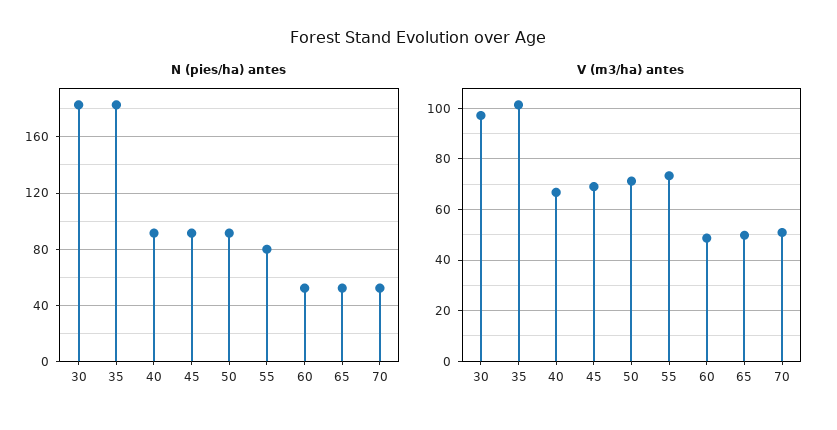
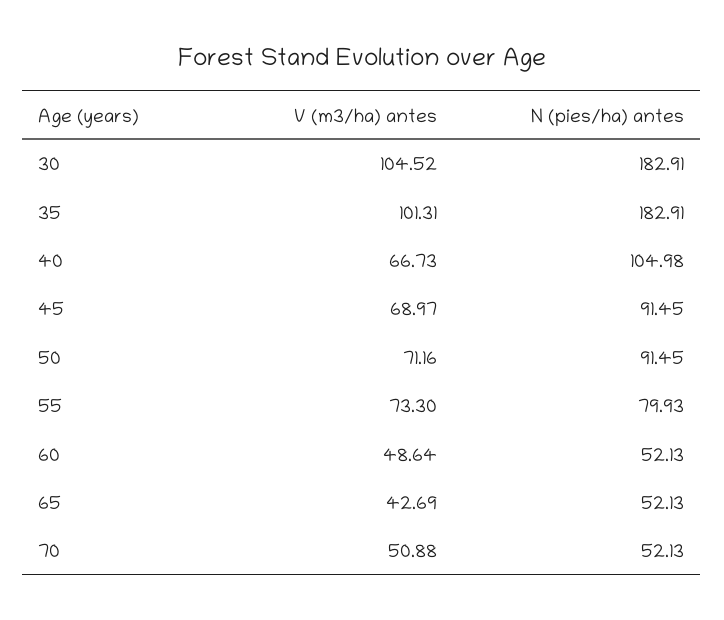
  {
    "N (pies/ha) antes": {
      "30": 182.91,
      "35": 182.91,
-     "40": 90,
+     "40": 104.98,
      "45": 91.45,
      "50": 91.45,
      "55": 79.93,
      "60": 52.13,
      "65": 52.13,
      "70": 52.13
    },
    "V (m3/ha) antes": {
-     "30": 97.5,
+     "30": 104.52,
      "35": 101.31,
      "40": 66.73,
      "45": 68.97,
      "50": 71.16,
      "55": 73.3,
      "60": 48.64,
-     "65": 50,
+     "65": 42.69,
      "70": 50.88
    }
  }

